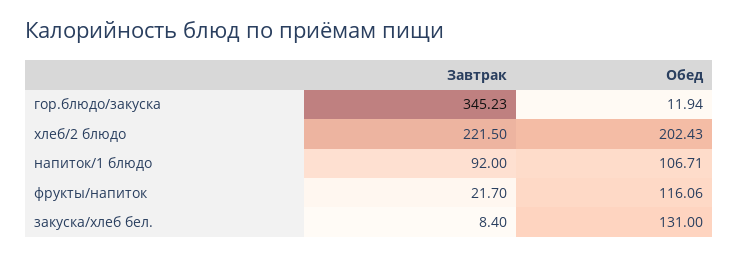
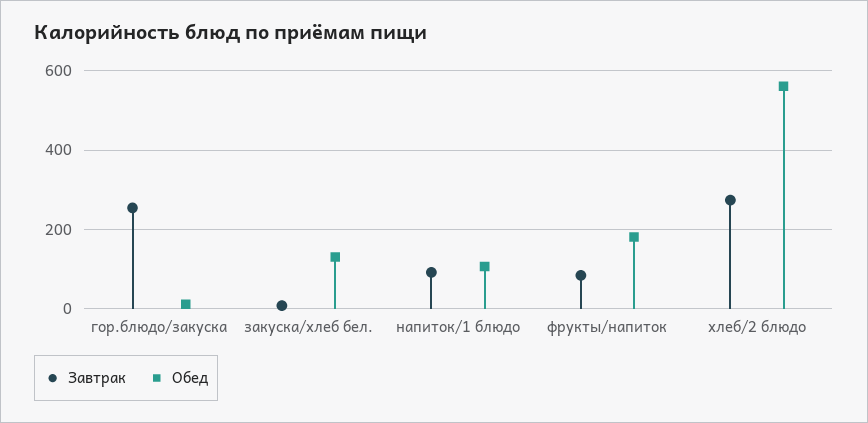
  {
    "Завтрак": {
-     "гор.блюдо/закуска": 345.23,
+     "гор.блюдо/закуска": 260,
-     "хлеб/2 блюдо": 221.5,
+     "хлеб/2 блюдо": 280,
      "напиток/1 блюдо": 92,
-     "фрукты/напиток": 21.7,
+     "фрукты/напиток": 80,
      "закуска/хлеб бел.": 8.4
    },
    "Обед": {
      "гор.блюдо/закуска": 11.94,
-     "хлеб/2 блюдо": 202.43,
+     "хлеб/2 блюдо": 560,
      "напиток/1 блюдо": 106.71,
-     "фрукты/напиток": 116.06,
+     "фрукты/напиток": 180,
      "закуска/хлеб бел.": 131
    }
  }

